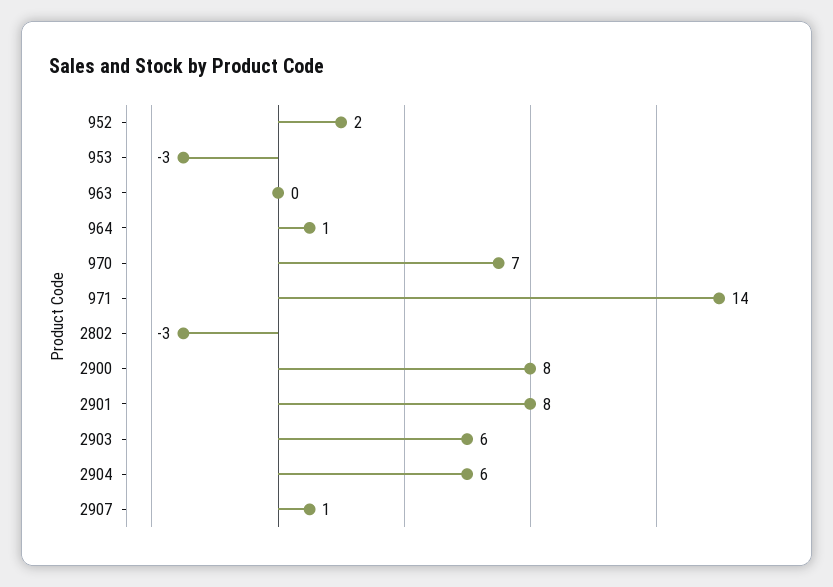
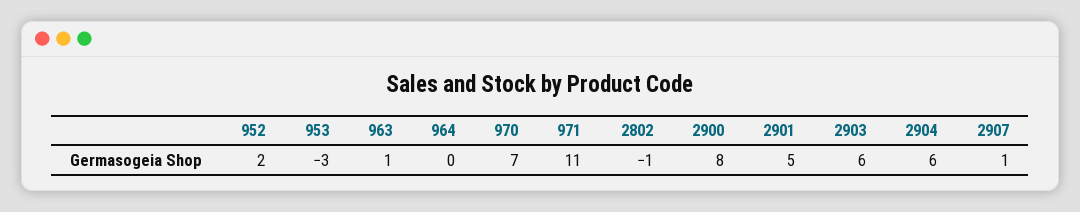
  {
    "952": 2,
    "953": -3,
-   "963": 0,
+   "963": 1,
-   "964": 1,
+   "964": 0,
    "970": 7,
-   "971": 14,
+   "971": 11,
-   "2802": -3,
+   "2802": -1,
    "2900": 8,
-   "2901": 8,
+   "2901": 5,
    "2903": 6,
    "2904": 6,
    "2907": 1
  }

